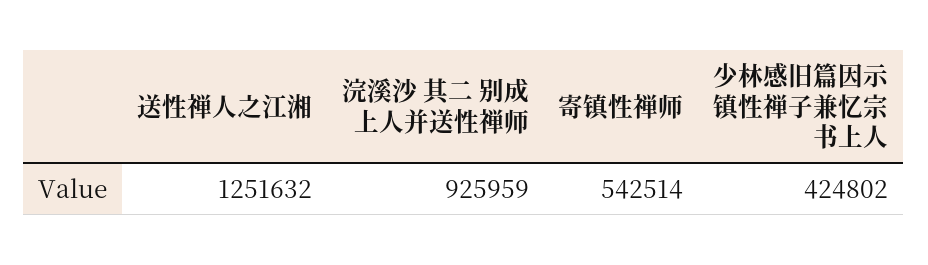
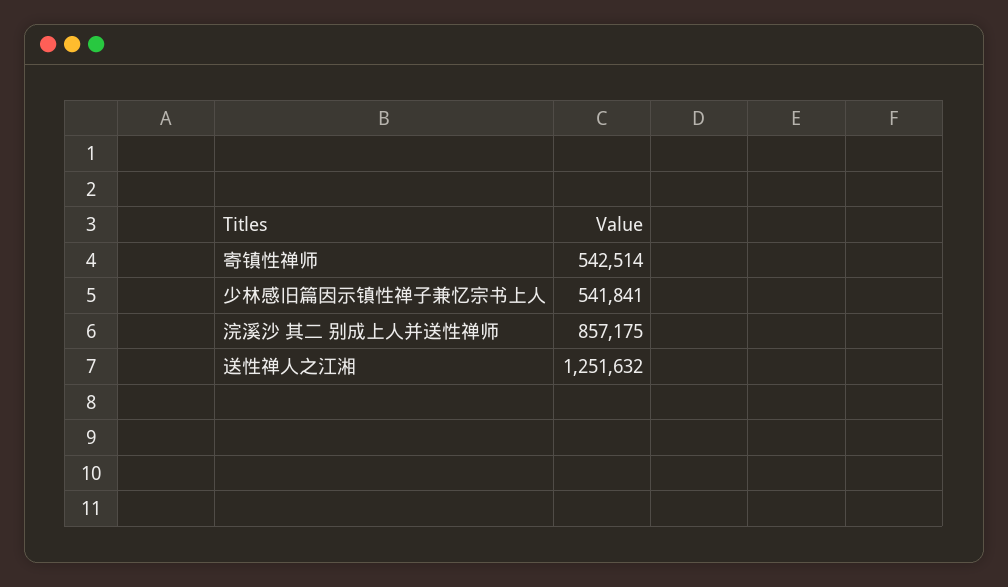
  {
    "送性禅人之江湘": 1251632,
-   "浣溪沙 其二 别成上人并送性禅师": 925959,
+   "浣溪沙 其二 别成上人并送性禅师": 857175,
    "寄镇性禅师": 542514,
-   "少林感旧篇因示镇性禅子兼忆宗书上人": 424802
+   "少林感旧篇因示镇性禅子兼忆宗书上人": 541841
  }

